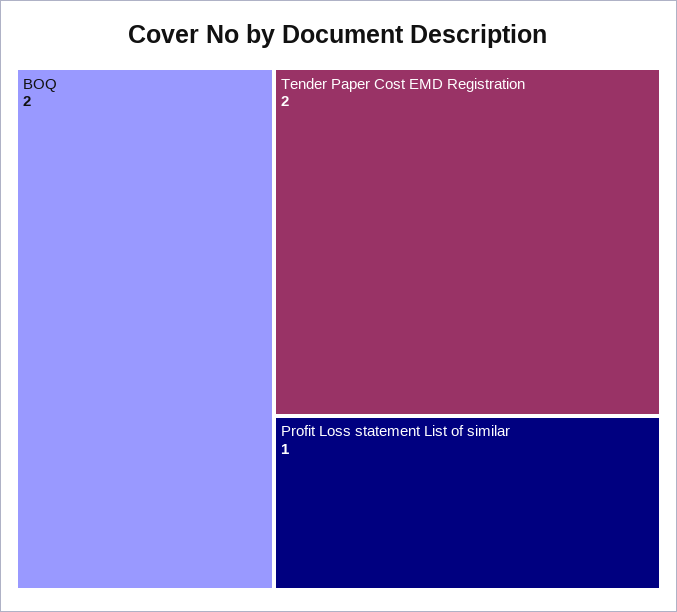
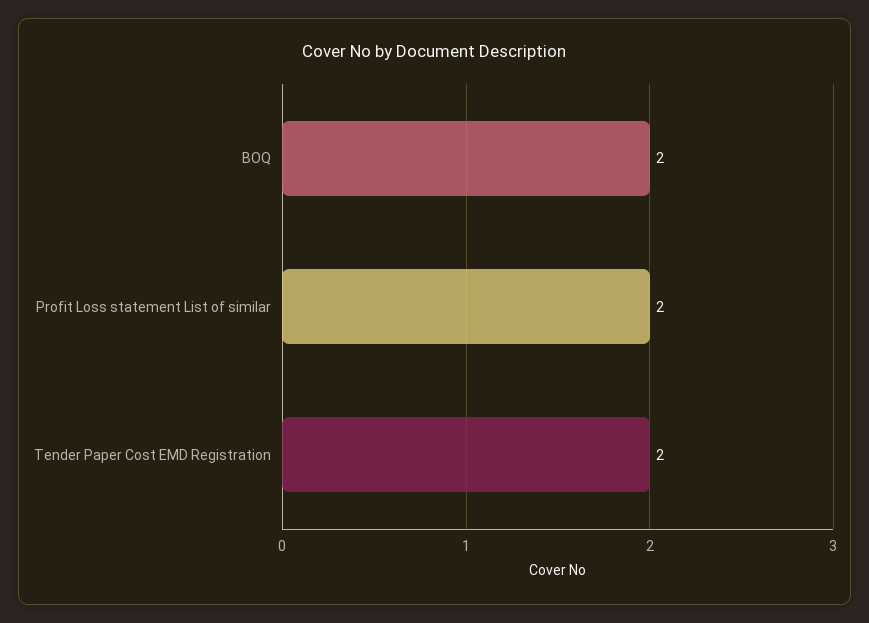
  {
    "BOQ": 2,
    "Tender Paper Cost EMD Registration": 2,
-   "Profit Loss statement List of similar": 1
+   "Profit Loss statement List of similar": 2
  }

